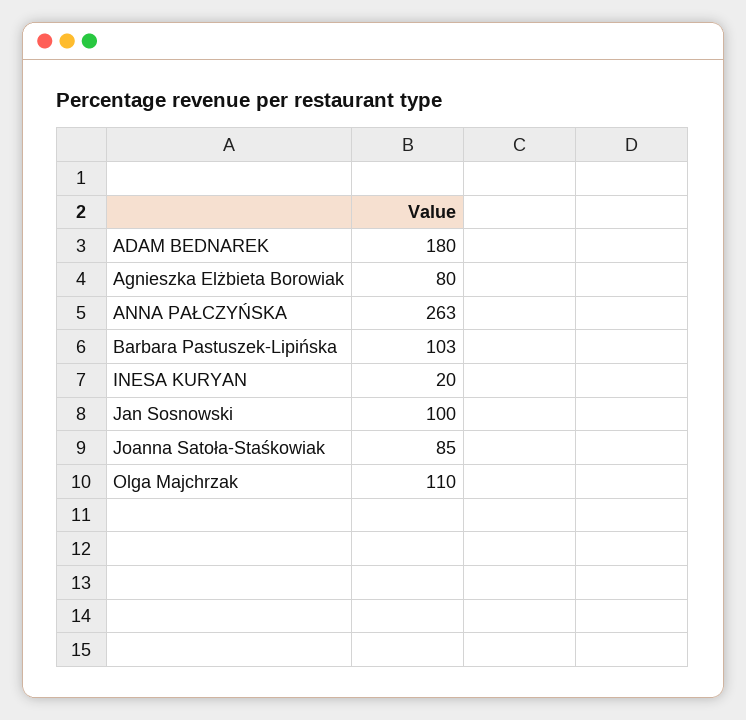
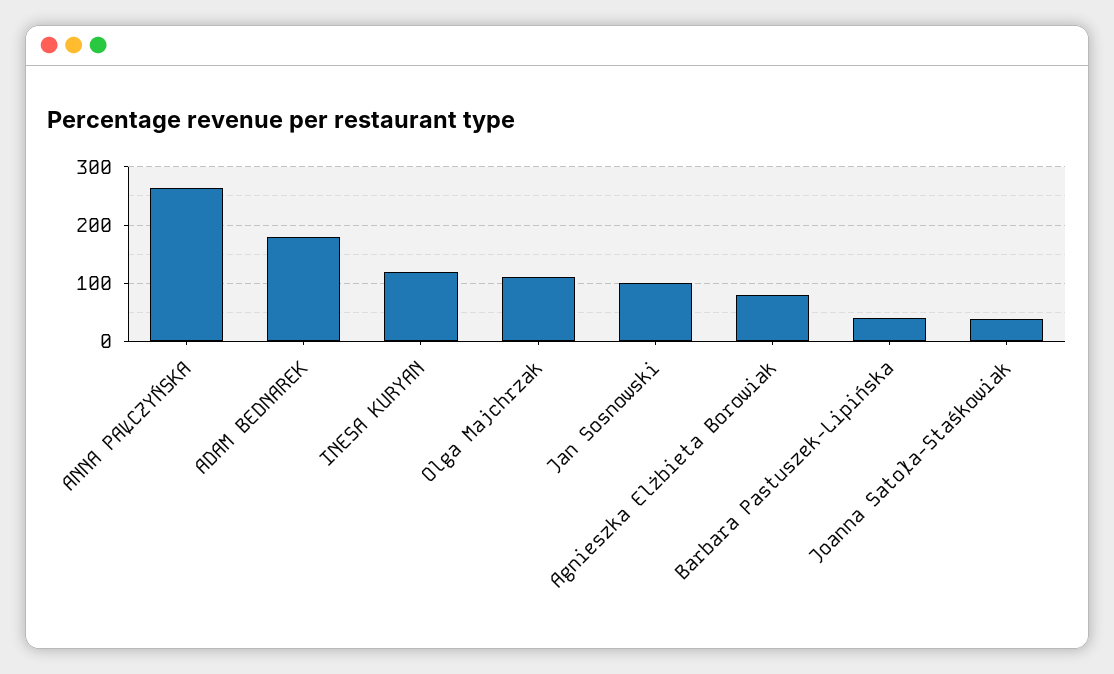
  {
    "ADAM BEDNAREK": 180,
    "Agnieszka Elżbieta Borowiak": 80,
    "ANNA PAŁCZYŃSKA": 263,
-   "Barbara Pastuszek-Lipińska": 103,
+   "Barbara Pastuszek-Lipińska": 40,
-   "INESA KURYAN": 20,
+   "INESA KURYAN": 120,
    "Jan Sosnowski": 100,
-   "Joanna Satoła-Staśkowiak": 85,
+   "Joanna Satoła-Staśkowiak": 40,
    "Olga Majchrzak": 110
  }

